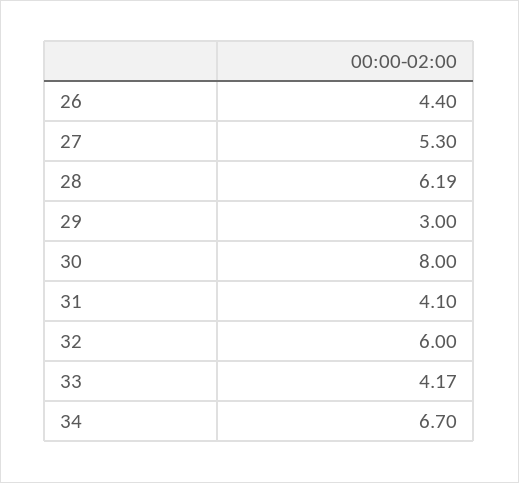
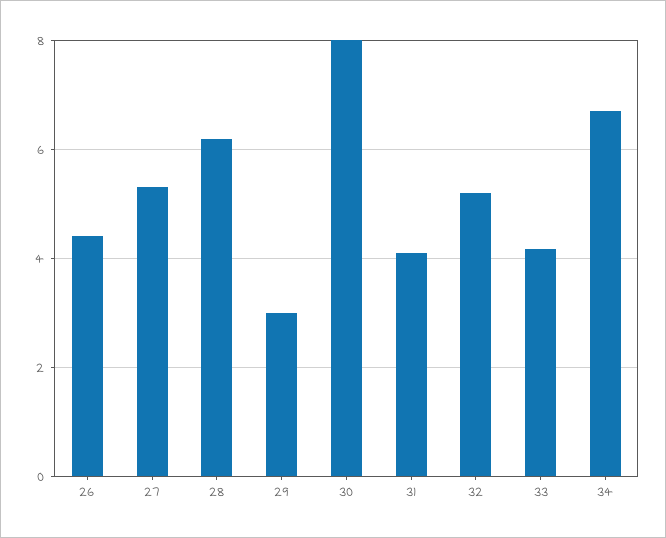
  {
    "26": 4.4,
    "27": 5.3,
    "28": 6.19,
    "29": 3,
    "30": 8,
    "31": 4.1,
-   "32": 6,
+   "32": 5.2,
    "33": 4.17,
    "34": 6.7
  }

